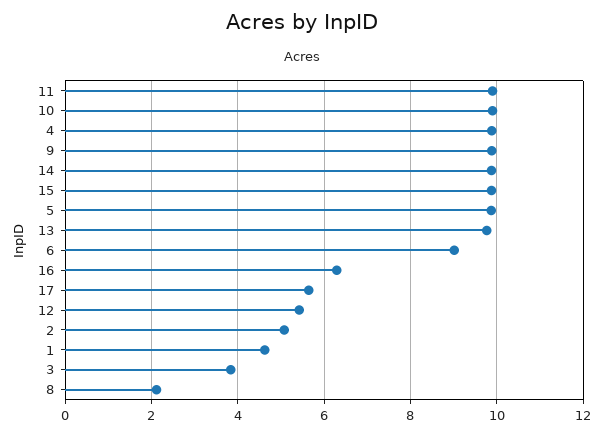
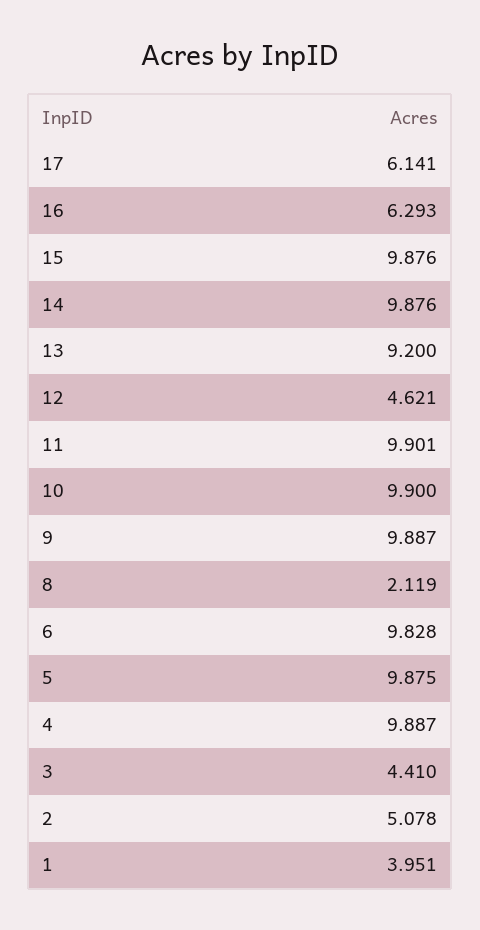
  {
    "11": 9.901,
    "10": 9.9,
    "4": 9.887,
    "9": 9.887,
    "14": 9.876,
    "15": 9.876,
    "5": 9.875,
-   "13": 9.8,
+   "13": 9.2,
-   "6": 9,
+   "6": 9.828,
    "16": 6.293,
-   "17": 5.6,
+   "17": 6.141,
-   "12": 5.4,
+   "12": 4.621,
    "2": 5.078,
-   "1": 4.6,
+   "1": 3.951,
-   "3": 3.8,
+   "3": 4.41,
    "8": 2.119
  }

